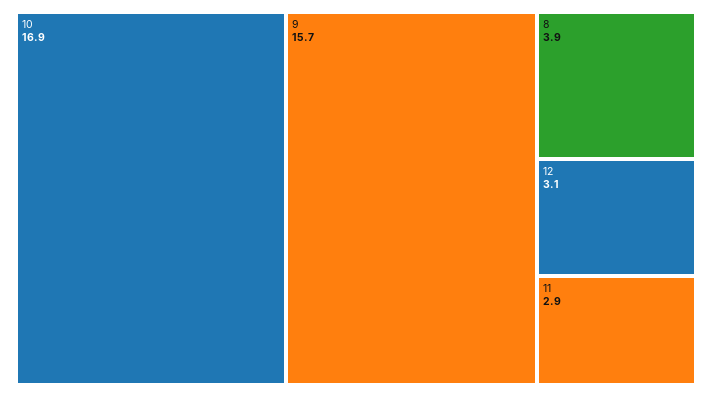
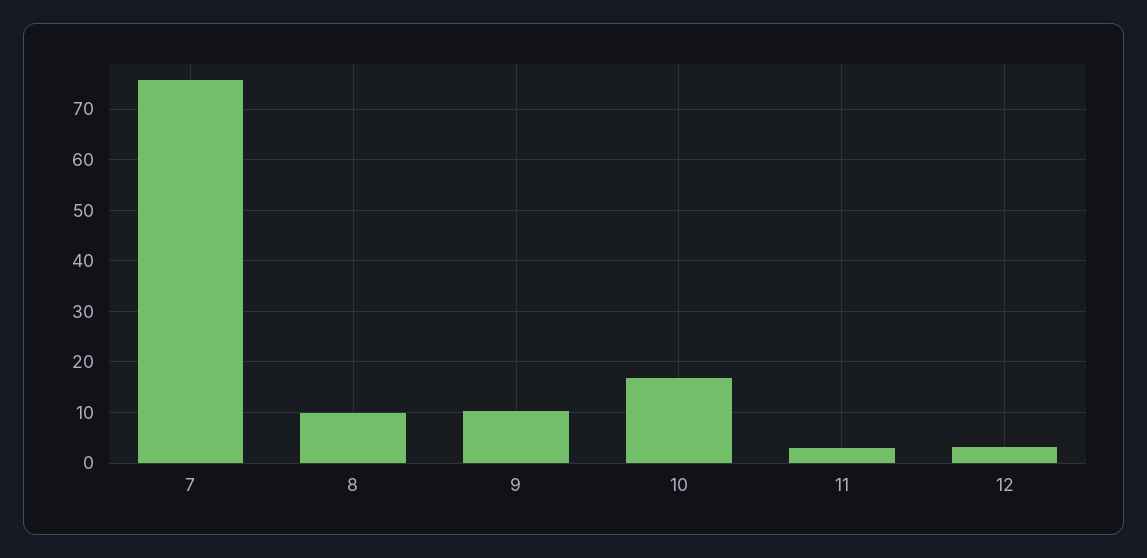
  {
    "10": 16.9,
-   "9": 15.7,
+   "9": 10,
-   "8": 3.9,
+   "8": 10,
    "12": 3.1,
-   "11": 2.9
+   "11": 2.9,
+   "7": 76
  }

